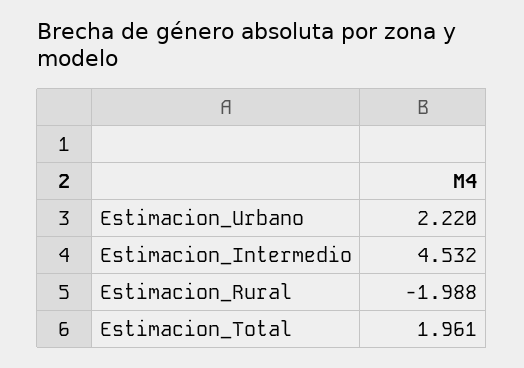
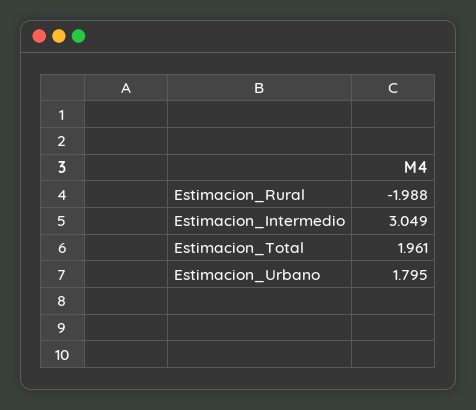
  {
-   "Estimacion_Urbano": 2.22,
+   "Estimacion_Urbano": 1.795,
-   "Estimacion_Intermedio": 4.532,
+   "Estimacion_Intermedio": 3.049,
    "Estimacion_Rural": -1.988,
    "Estimacion_Total": 1.961
  }

